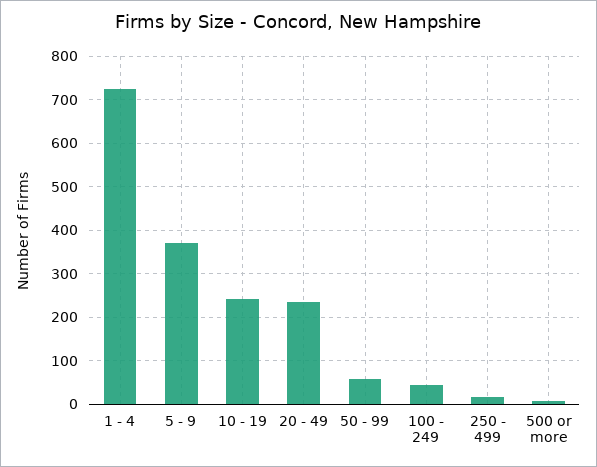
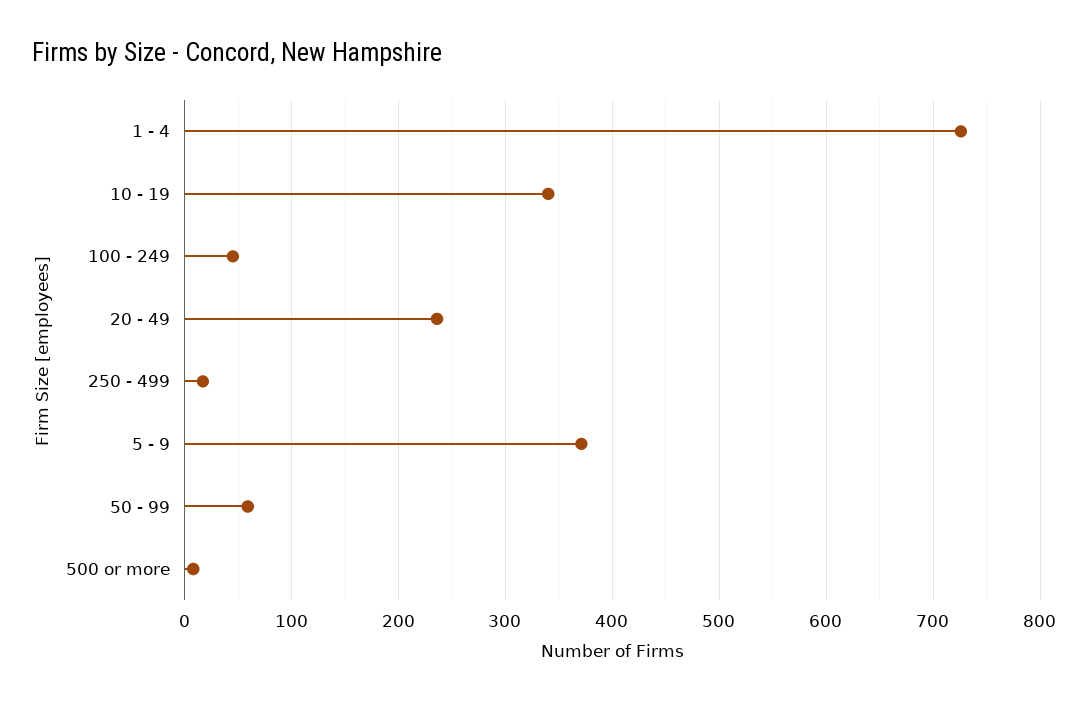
  {
    "1 - 4": 730,
    "5 - 9": 370,
-   "10 - 19": 240,
+   "10 - 19": 340,
    "20 - 49": 240,
    "50 - 99": 60,
    "100 - 249": 50,
    "250 - 499": 20,
    "500 or more": 10
  }

